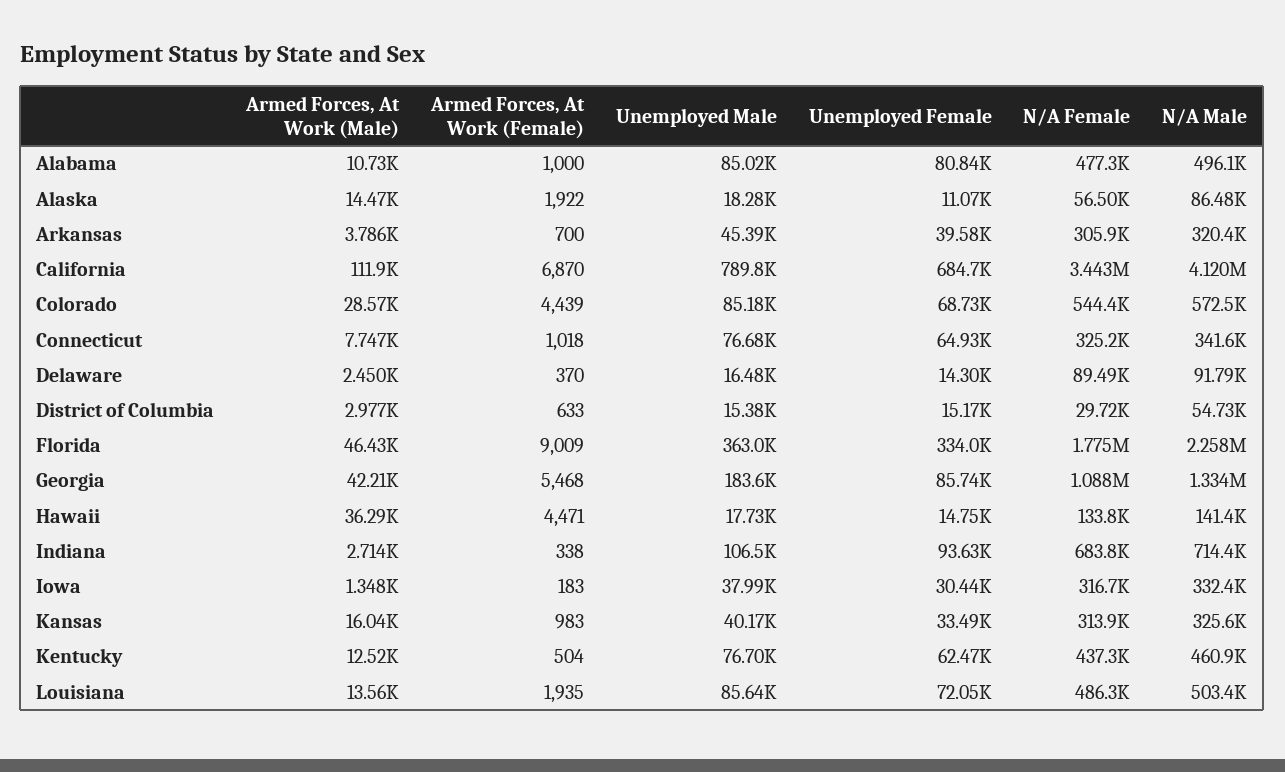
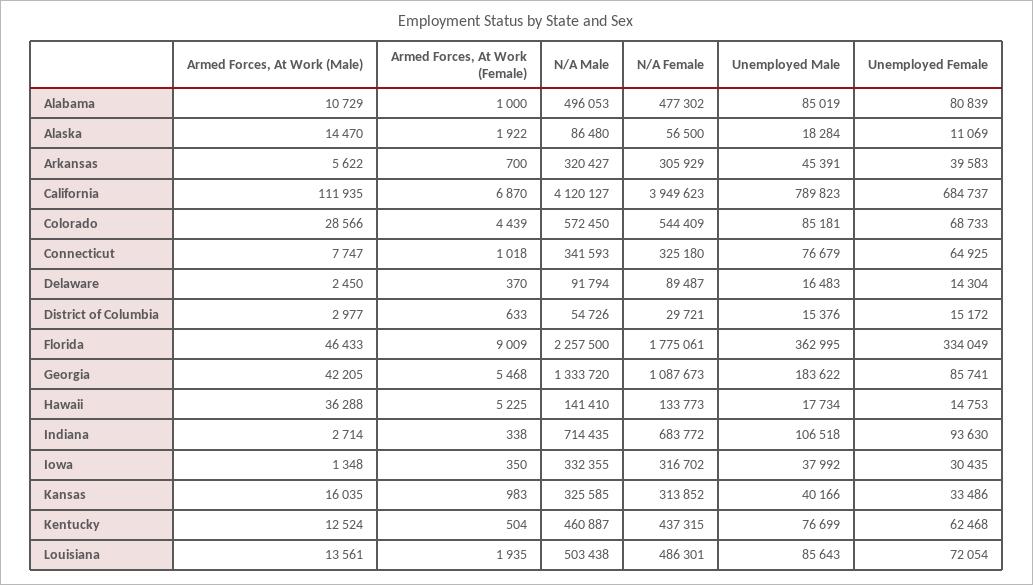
  {
    "Armed Forces, At Work (Male)": {
      "Alabama": 10729,
      "Alaska": 14470,
-     "Arkansas": 3786,
+     "Arkansas": 5622,
      "California": 111935,
      "Colorado": 28566,
      "Connecticut": 7747,
      "Delaware": 2450,
      "District of Columbia": 2977,
      "Florida": 46433,
      "Georgia": 42205,
      "Hawaii": 36288,
      "Indiana": 2714,
      "Iowa": 1348,
      "Kansas": 16035,
      "Kentucky": 12524,
      "Louisiana": 13561
    },
    "Armed Forces, At Work (Female)": {
      "Alabama": 1000,
      "Alaska": 1922,
      "Arkansas": 700,
      "California": 6870,
      "Colorado": 4439,
      "Connecticut": 1018,
      "Delaware": 370,
      "District of Columbia": 633,
      "Florida": 9009,
      "Georgia": 5468,
-     "Hawaii": 4471,
+     "Hawaii": 5225,
      "Indiana": 338,
-     "Iowa": 183,
+     "Iowa": 350,
      "Kansas": 983,
      "Kentucky": 504,
      "Louisiana": 1935
    },
    "Unemployed Male": {
      "Alabama": 85019,
      "Alaska": 18284,
      "Arkansas": 45391,
      "California": 789823,
      "Colorado": 85181,
      "Connecticut": 76679,
      "Delaware": 16483,
      "District of Columbia": 15376,
      "Florida": 362995,
      "Georgia": 183622,
      "Hawaii": 17734,
      "Indiana": 106518,
      "Iowa": 37992,
      "Kansas": 40166,
      "Kentucky": 76699,
      "Louisiana": 85643
    },
    "Unemployed Female": {
      "Alabama": 80839,
      "Alaska": 11069,
      "Arkansas": 39583,
      "California": 684737,
      "Colorado": 68733,
      "Connecticut": 64925,
      "Delaware": 14304,
      "District of Columbia": 15172,
      "Florida": 334049,
      "Georgia": 85741,
      "Hawaii": 14753,
      "Indiana": 93630,
      "Iowa": 30435,
      "Kansas": 33486,
      "Kentucky": 62468,
      "Louisiana": 72054
    },
    "N/A Female": {
      "Alabama": 477302,
      "Alaska": 56500,
      "Arkansas": 305929,
-     "California": 3443000,
+     "California": 3949623,
      "Colorado": 544409,
      "Connecticut": 325180,
      "Delaware": 89487,
      "District of Columbia": 29721,
      "Florida": 1775061,
      "Georgia": 1087673,
      "Hawaii": 133773,
      "Indiana": 683772,
      "Iowa": 316702,
      "Kansas": 313852,
      "Kentucky": 437315,
      "Louisiana": 486301
    },
    "N/A Male": {
      "Alabama": 496053,
      "Alaska": 86480,
      "Arkansas": 320427,
      "California": 4120127,
      "Colorado": 572450,
      "Connecticut": 341593,
      "Delaware": 91794,
      "District of Columbia": 54726,
      "Florida": 2257500,
      "Georgia": 1333720,
      "Hawaii": 141410,
      "Indiana": 714435,
      "Iowa": 332355,
      "Kansas": 325585,
      "Kentucky": 460887,
      "Louisiana": 503438
    }
  }

